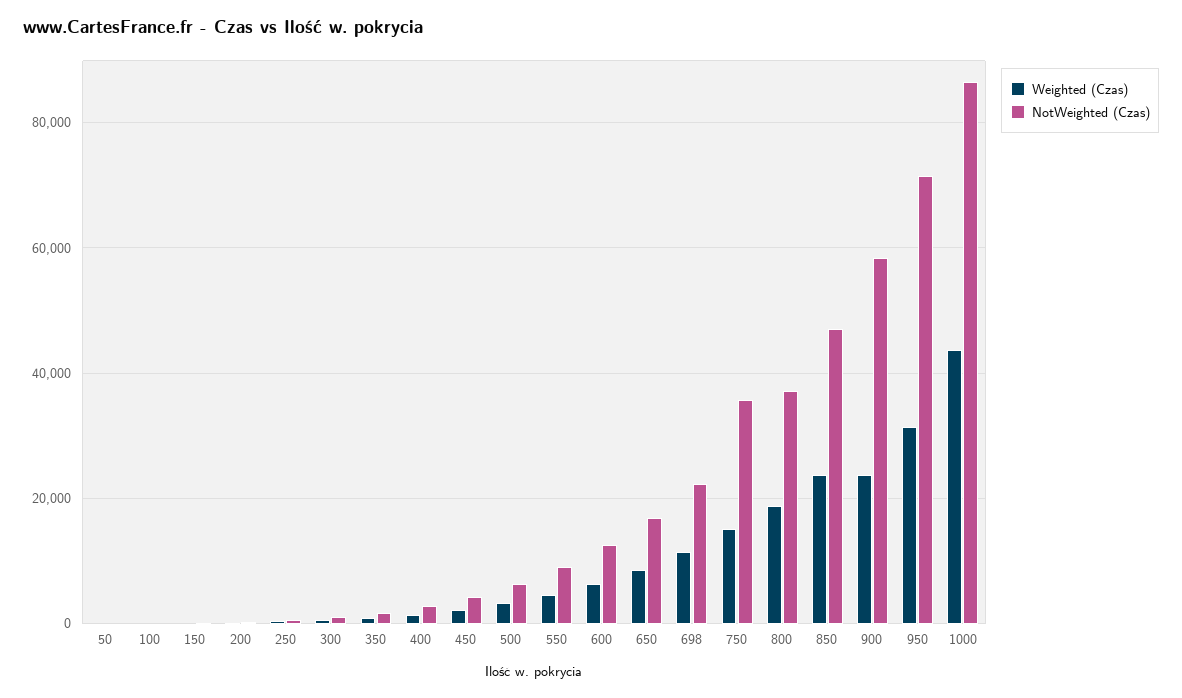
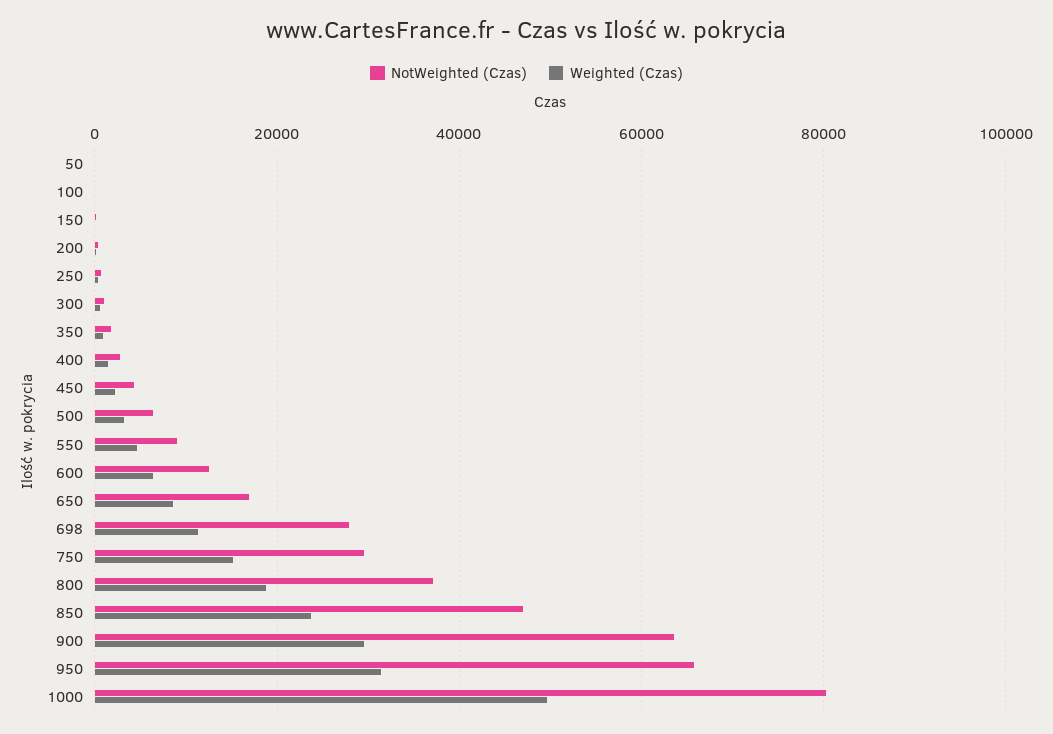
  {
    "Weighted (Czas)": {
      "50": 0,
      "100": 0,
      "150": 0,
      "200": 0,
      "250": 0,
      "300": 0,
      "350": 0,
      "400": 2000,
      "450": 2000,
      "500": 4000,
      "550": 4000,
      "600": 6000,
      "650": 8000,
      "698": 12000,
      "750": 16000,
      "800": 18000,
      "850": 24000,
-     "900": 24000,
+     "900": 30000,
      "950": 32000,
-     "1000": 44000
+     "1000": 50000
    },
    "NotWeighted (Czas)": {
      "50": 0,
      "100": 0,
      "150": 0,
      "200": 0,
      "250": 0,
      "300": 0,
      "350": 2000,
      "400": 2000,
      "450": 4000,
      "500": 6000,
      "550": 10000,
      "600": 12000,
      "650": 16000,
-     "698": 22000,
+     "698": 28000,
-     "750": 36000,
+     "750": 30000,
      "800": 38000,
      "850": 48000,
-     "900": 58000,
+     "900": 64000,
-     "950": 72000,
+     "950": 66000,
-     "1000": 86000
+     "1000": 80000
    }
  }

